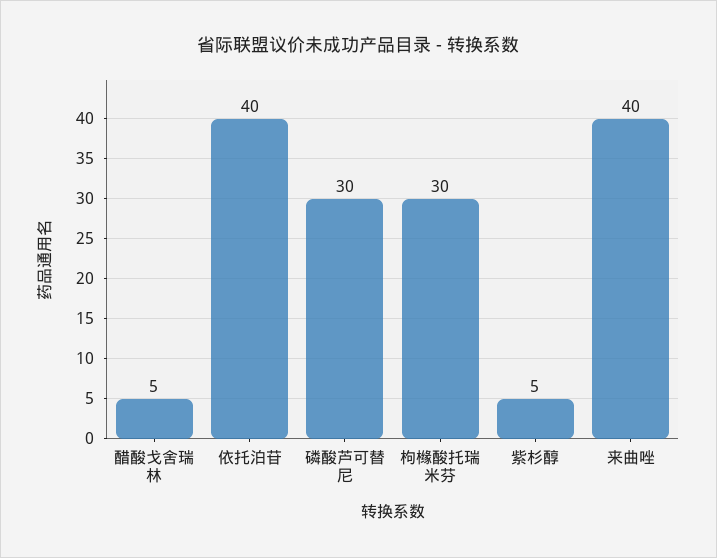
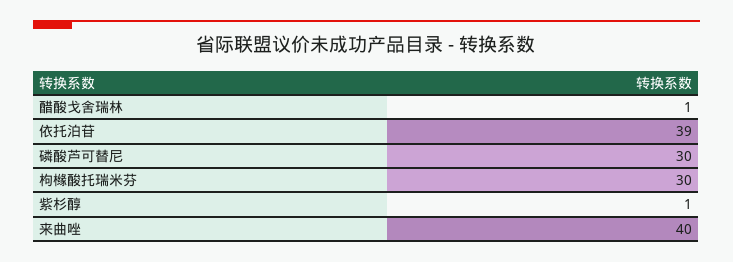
  {
-   "醋酸戈舍瑞林": 5,
+   "醋酸戈舍瑞林": 1,
-   "依托泊苷": 40,
+   "依托泊苷": 39,
    "磷酸芦可替尼": 30,
    "枸橼酸托瑞米芬": 30,
-   "紫杉醇": 5,
+   "紫杉醇": 1,
    "来曲唑": 40
  }

